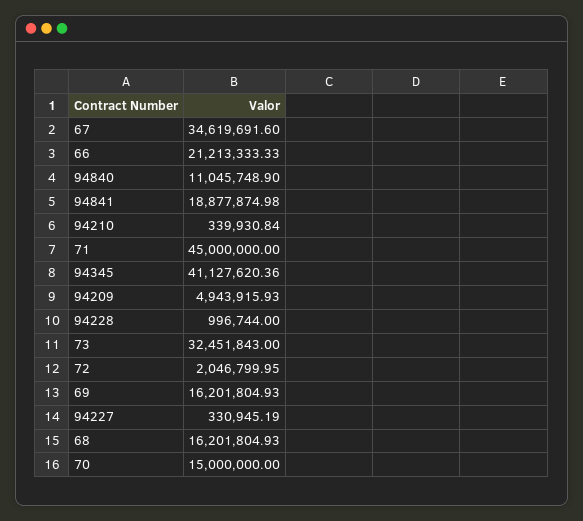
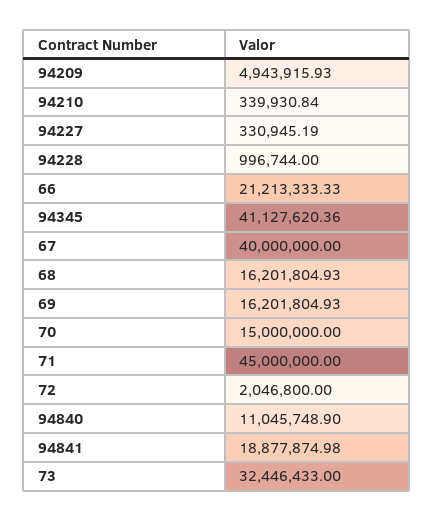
  {
-   "67": 34619691.6,
+   "67": 40000000,
    "66": 21213333.33,
    "94840": 11045748.9,
    "94841": 18877874.98,
    "94210": 339930.84,
    "71": 45000000,
    "94345": 41127620.36,
    "94209": 4943915.93,
    "94228": 996744,
-   "73": 32451843,
+   "73": 32446433,
-   "72": 2046799.95,
+   "72": 2046800,
    "69": 16201804.93,
    "94227": 330945.19,
    "68": 16201804.93,
    "70": 15000000
  }

